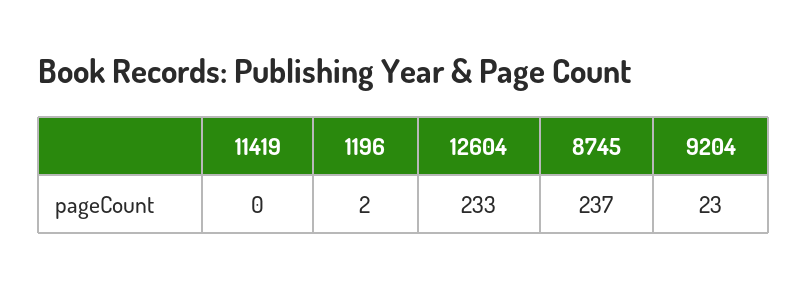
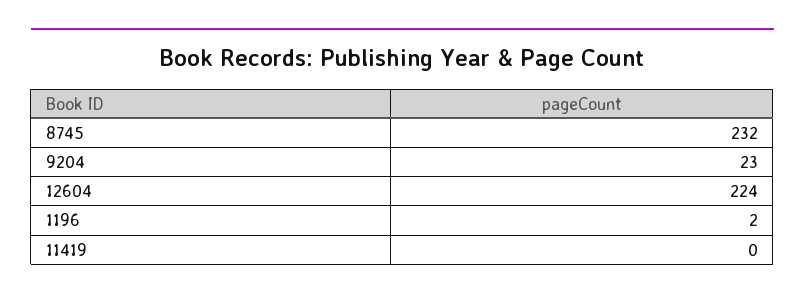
  {
    "11419": 0,
    "1196": 2,
-   "12604": 233,
+   "12604": 224,
-   "8745": 237,
+   "8745": 232,
    "9204": 23
  }

